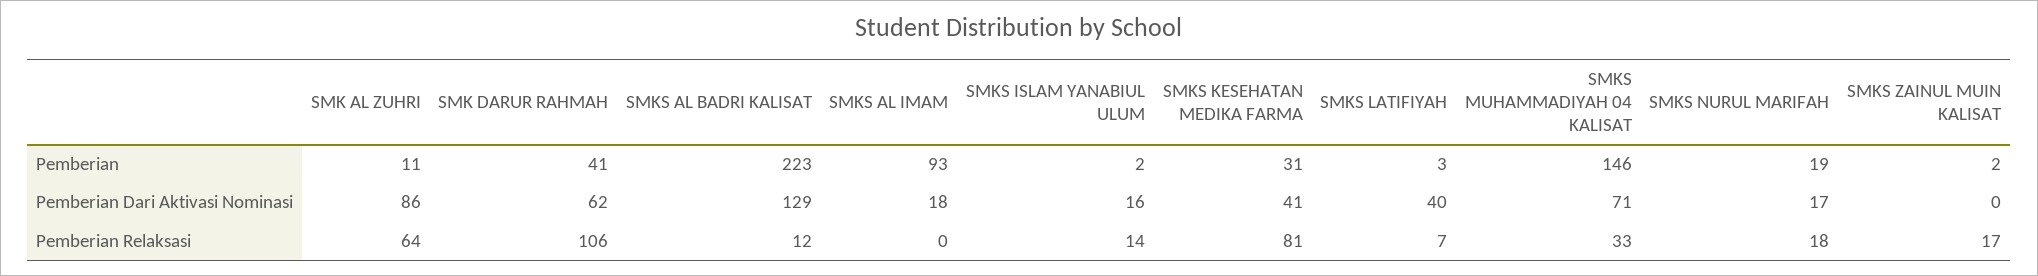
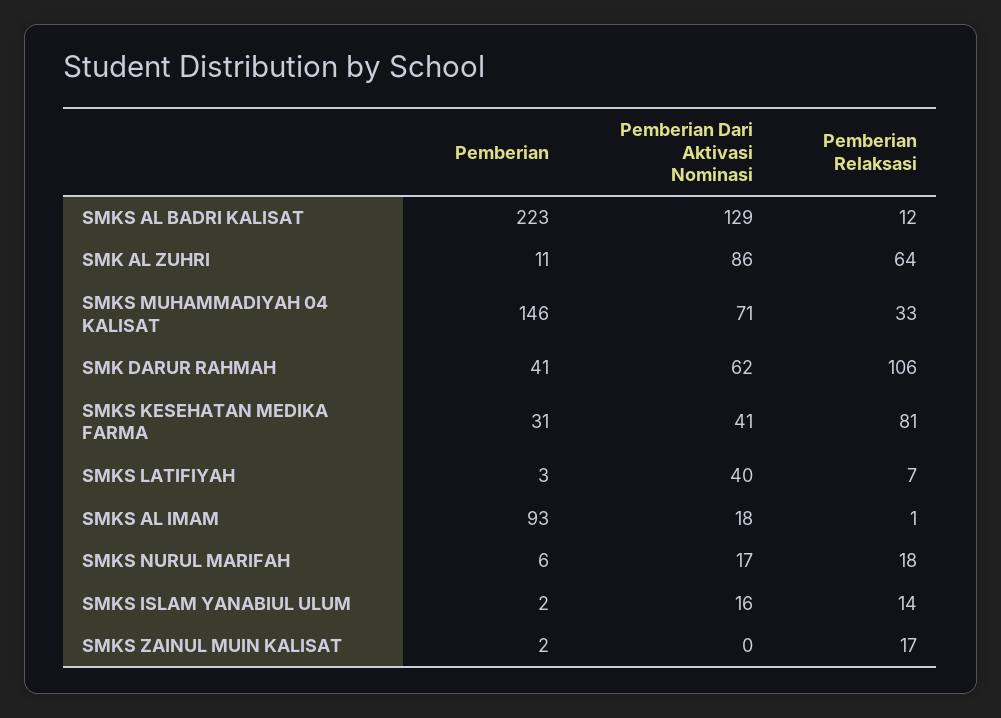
  {
    "SMK AL ZUHRI": {
      "Pemberian": 11,
      "Pemberian Dari Aktivasi Nominasi": 86,
      "Pemberian Relaksasi": 64
    },
    "SMK DARUR RAHMAH": {
      "Pemberian": 41,
      "Pemberian Dari Aktivasi Nominasi": 62,
      "Pemberian Relaksasi": 106
    },
    "SMKS AL BADRI KALISAT": {
      "Pemberian": 223,
      "Pemberian Dari Aktivasi Nominasi": 129,
      "Pemberian Relaksasi": 12
    },
    "SMKS AL IMAM": {
      "Pemberian": 93,
      "Pemberian Dari Aktivasi Nominasi": 18,
-     "Pemberian Relaksasi": 0
+     "Pemberian Relaksasi": 1
    },
    "SMKS ISLAM YANABIUL ULUM": {
      "Pemberian": 2,
      "Pemberian Dari Aktivasi Nominasi": 16,
      "Pemberian Relaksasi": 14
    },
    "SMKS KESEHATAN MEDIKA FARMA": {
      "Pemberian": 31,
      "Pemberian Dari Aktivasi Nominasi": 41,
      "Pemberian Relaksasi": 81
    },
    "SMKS LATIFIYAH": {
      "Pemberian": 3,
      "Pemberian Dari Aktivasi Nominasi": 40,
      "Pemberian Relaksasi": 7
    },
    "SMKS MUHAMMADIYAH 04 KALISAT": {
      "Pemberian": 146,
      "Pemberian Dari Aktivasi Nominasi": 71,
      "Pemberian Relaksasi": 33
    },
    "SMKS NURUL MARIFAH": {
-     "Pemberian": 19,
+     "Pemberian": 6,
      "Pemberian Dari Aktivasi Nominasi": 17,
      "Pemberian Relaksasi": 18
    },
    "SMKS ZAINUL MUIN KALISAT": {
      "Pemberian": 2,
      "Pemberian Dari Aktivasi Nominasi": 0,
      "Pemberian Relaksasi": 17
    }
  }

